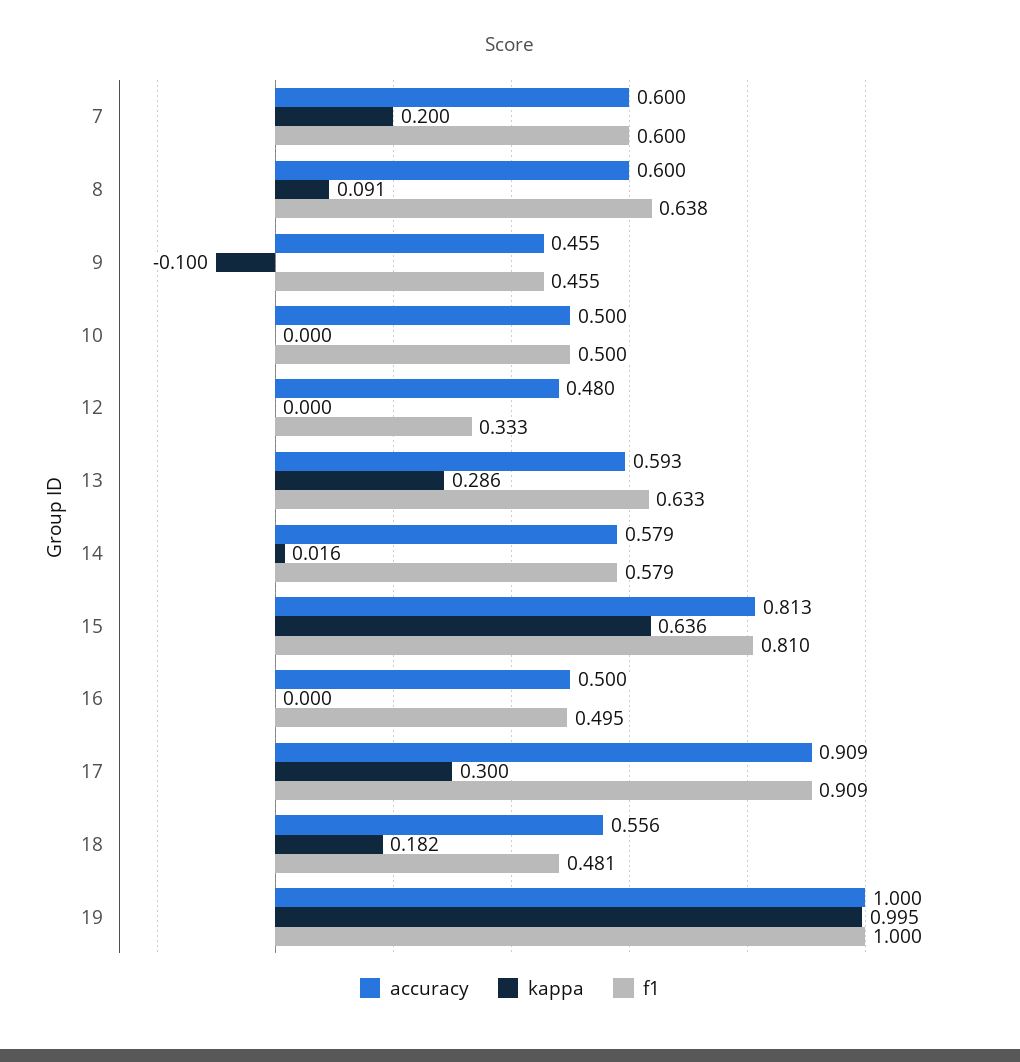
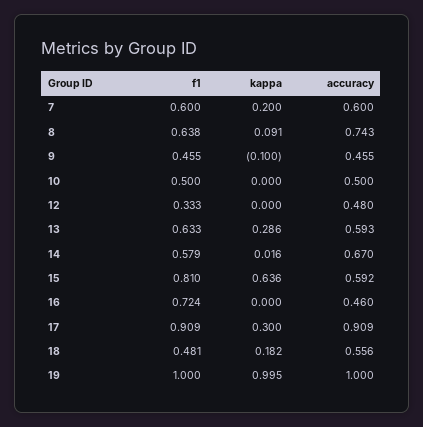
  {
    "accuracy": {
      "7": 0.6,
-     "8": 0.6,
+     "8": 0.743,
      "9": 0.455,
      "10": 0.5,
      "12": 0.48,
      "13": 0.593,
-     "14": 0.579,
+     "14": 0.67,
-     "15": 0.813,
+     "15": 0.592,
-     "16": 0.5,
+     "16": 0.46,
      "17": 0.909,
      "18": 0.556,
      "19": 1
    },
    "kappa": {
      "7": 0.2,
      "8": 0.091,
      "9": -0.1,
      "10": 0,
      "12": 0,
      "13": 0.286,
      "14": 0.016,
      "15": 0.636,
      "16": 0,
      "17": 0.3,
      "18": 0.182,
      "19": 0.995
    },
    "f1": {
      "7": 0.6,
      "8": 0.638,
      "9": 0.455,
      "10": 0.5,
      "12": 0.333,
      "13": 0.633,
      "14": 0.579,
      "15": 0.81,
-     "16": 0.495,
+     "16": 0.724,
      "17": 0.909,
      "18": 0.481,
      "19": 1
    }
  }

